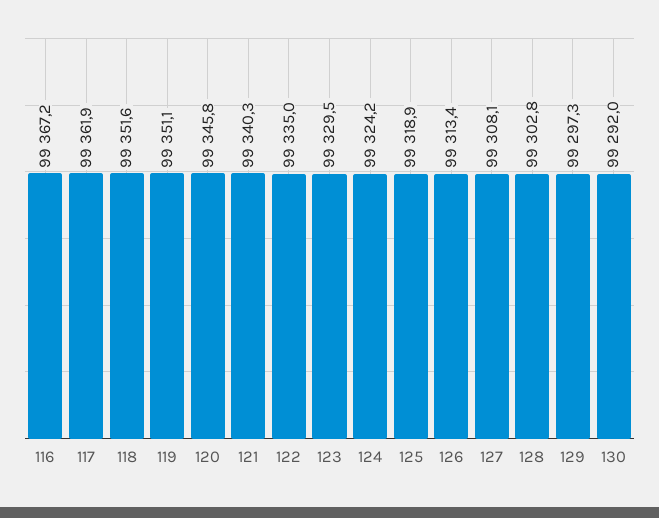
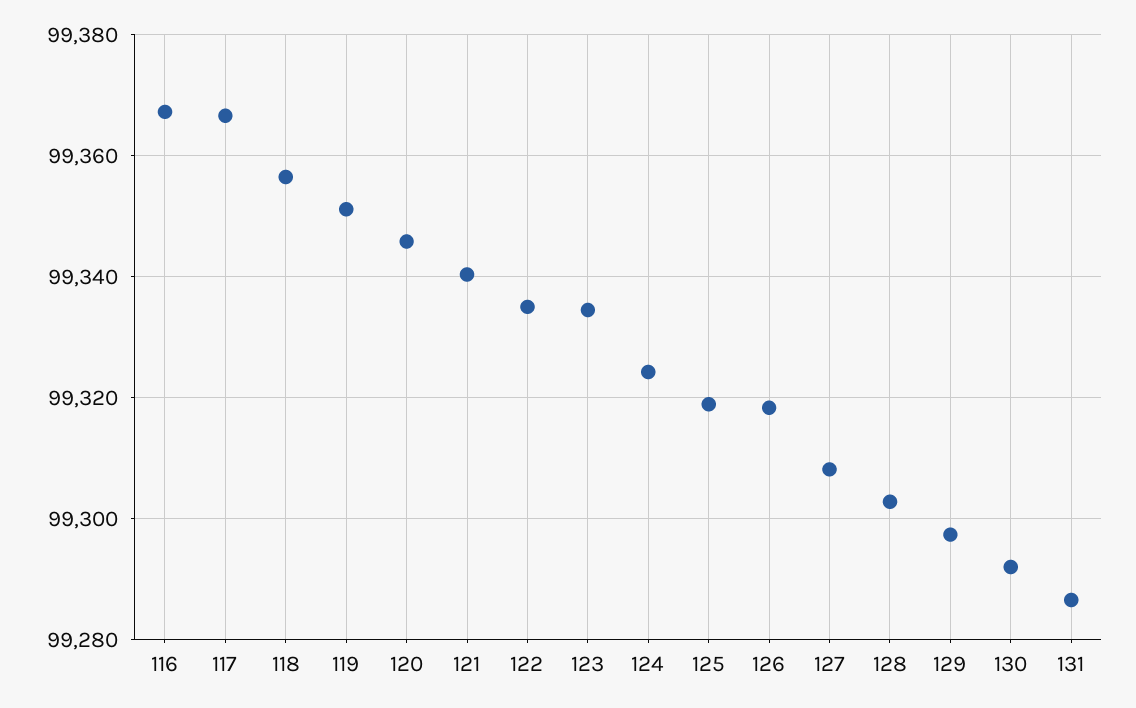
  {
    "116": 99367.2,
-   "117": 99361.9,
+   "117": 99366,
-   "118": 99351.6,
+   "118": 99356,
    "119": 99351.1,
    "120": 99345.8,
    "121": 99340.3,
    "122": 99335,
-   "123": 99329.5,
+   "123": 99334,
    "124": 99324.2,
    "125": 99318.9,
-   "126": 99313.4,
+   "126": 99318,
    "127": 99308.1,
    "128": 99302.8,
    "129": 99297.3,
-   "130": 99292
+   "130": 99292,
+   "131": 99286
  }

